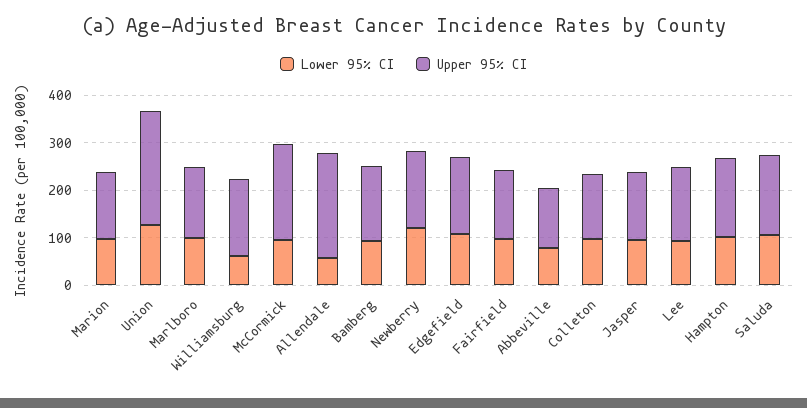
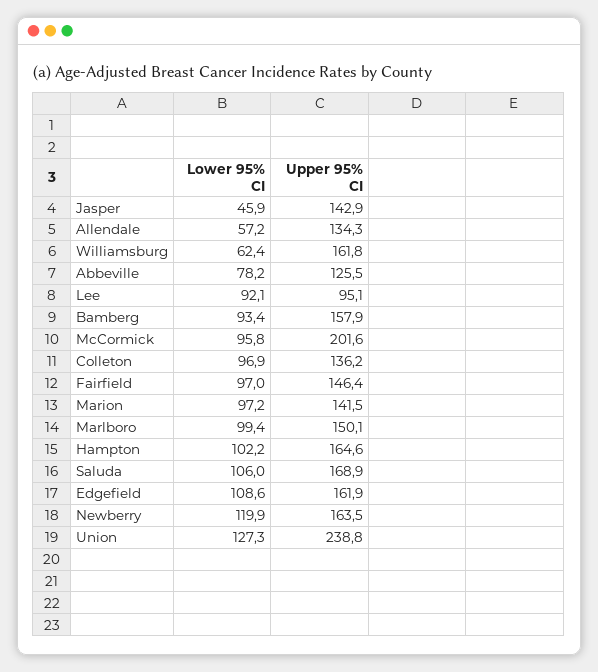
  {
    "Lower 95% CI": {
      "Marion": 97.2,
      "Union": 127.3,
      "Marlboro": 99.4,
      "Williamsburg": 62.4,
      "McCormick": 95.8,
      "Allendale": 57.2,
      "Bamberg": 93.4,
      "Newberry": 119.9,
      "Edgefield": 108.6,
      "Fairfield": 97,
      "Abbeville": 78.2,
      "Colleton": 96.9,
-     "Jasper": 100,
+     "Jasper": 45.9,
      "Lee": 92.1,
      "Hampton": 102.2,
      "Saluda": 106
    },
    "Upper 95% CI": {
      "Marion": 141.5,
      "Union": 238.8,
      "Marlboro": 150.1,
      "Williamsburg": 161.8,
      "McCormick": 201.6,
-     "Allendale": 220,
+     "Allendale": 134.3,
      "Bamberg": 157.9,
      "Newberry": 163.5,
      "Edgefield": 161.9,
      "Fairfield": 146.4,
      "Abbeville": 125.5,
      "Colleton": 136.2,
      "Jasper": 142.9,
-     "Lee": 160,
+     "Lee": 95.1,
      "Hampton": 164.6,
      "Saluda": 168.9
    }
  }

